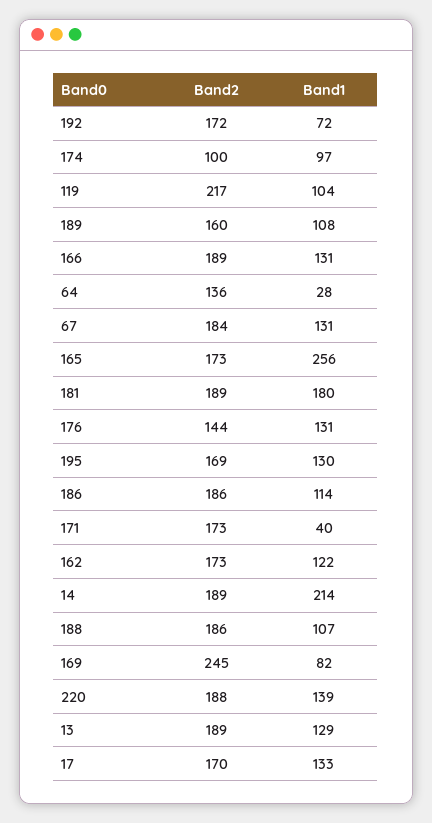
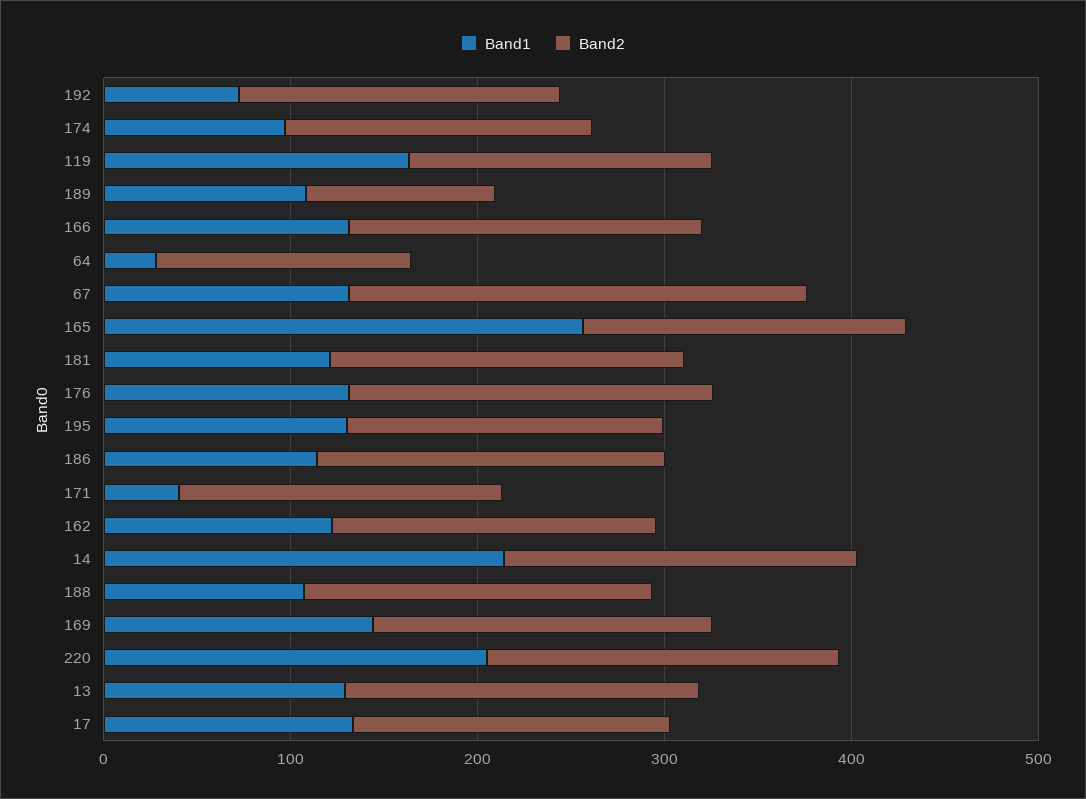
  {
    "Band2": {
      "192": 172,
-     "174": 100,
+     "174": 160,
-     "119": 217,
+     "119": 160,
-     "189": 160,
+     "189": 100,
      "166": 189,
      "64": 136,
-     "67": 184,
+     "67": 240,
      "165": 173,
      "181": 189,
-     "176": 144,
+     "176": 200,
      "195": 169,
      "186": 186,
      "171": 173,
      "162": 173,
      "14": 189,
      "188": 186,
-     "169": 245,
+     "169": 180,
      "220": 188,
      "13": 189,
      "17": 170
    },
    "Band1": {
      "192": 72,
      "174": 97,
-     "119": 104,
+     "119": 160,
      "189": 108,
      "166": 131,
      "64": 28,
      "67": 131,
      "165": 256,
-     "181": 180,
+     "181": 120,
      "176": 131,
      "195": 130,
      "186": 114,
      "171": 40,
      "162": 122,
      "14": 214,
      "188": 107,
-     "169": 82,
+     "169": 140,
-     "220": 139,
+     "220": 200,
      "13": 129,
      "17": 133
    }
  }

